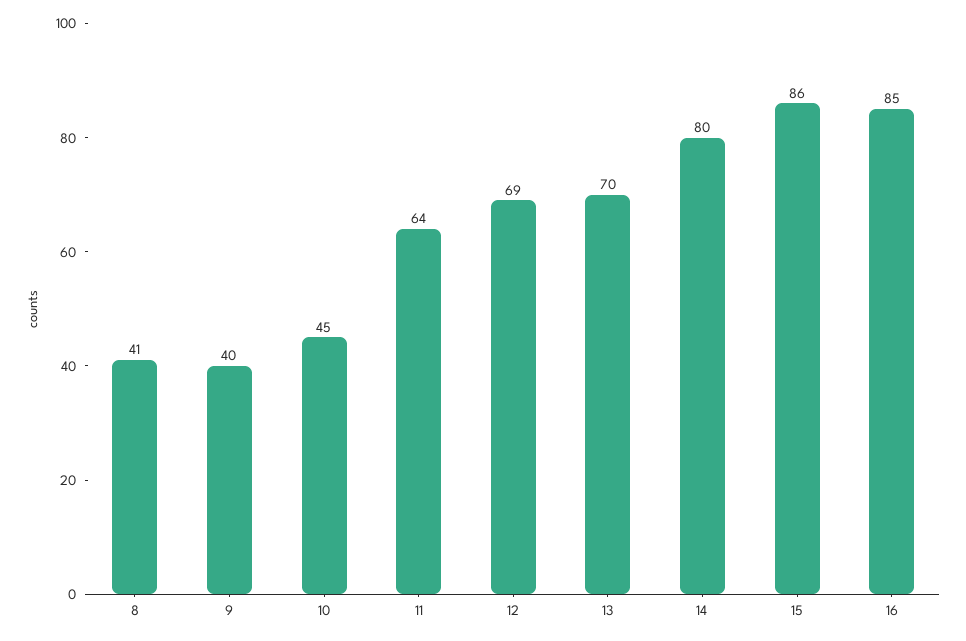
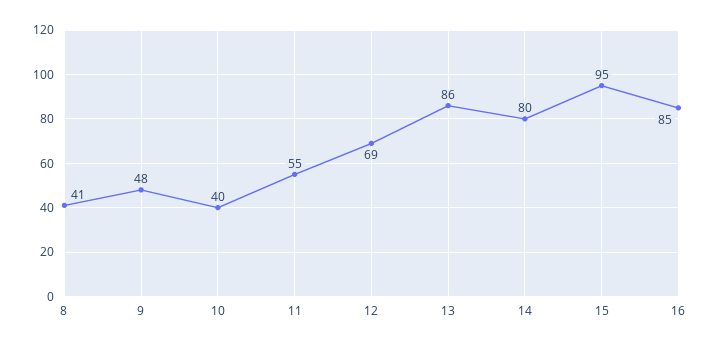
  {
    "8": 41,
-   "9": 40,
+   "9": 48,
-   "10": 45,
+   "10": 40,
-   "11": 64,
+   "11": 55,
    "12": 69,
-   "13": 70,
+   "13": 86,
    "14": 80,
-   "15": 86,
+   "15": 95,
    "16": 85
  }

